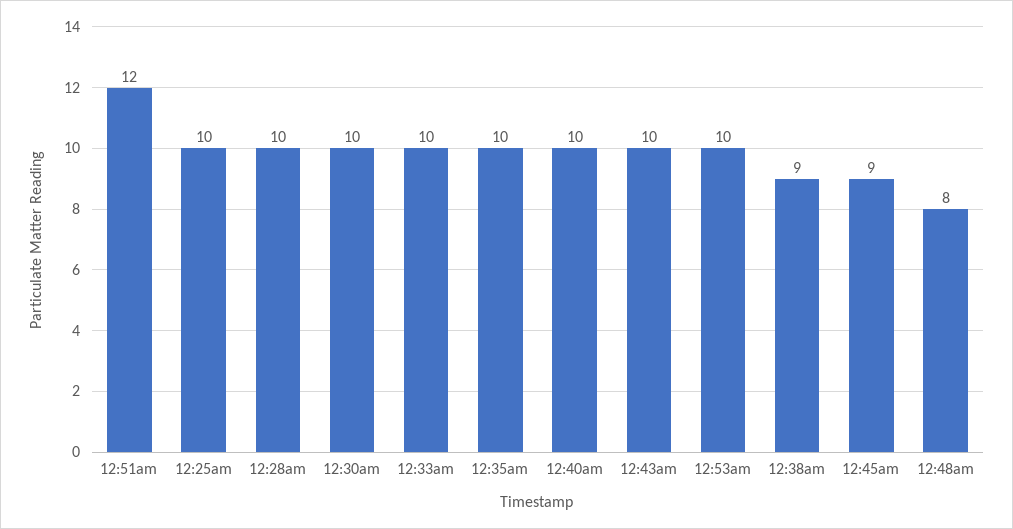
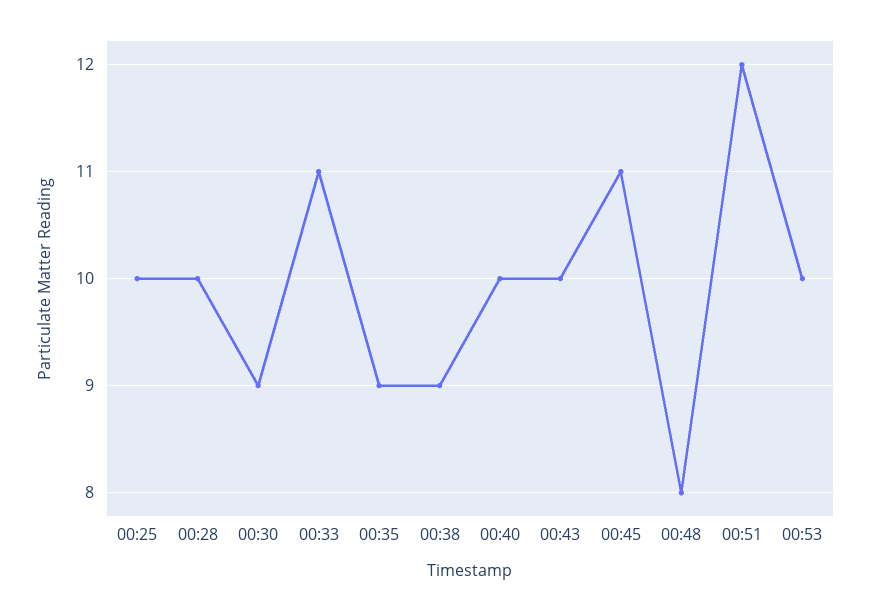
  {
    "12:51am": 12,
    "12:25am": 10,
    "12:28am": 10,
-   "12:30am": 10,
+   "12:30am": 9,
-   "12:33am": 10,
+   "12:33am": 11,
-   "12:35am": 10,
+   "12:35am": 9,
    "12:40am": 10,
    "12:43am": 10,
    "12:53am": 10,
    "12:38am": 9,
-   "12:45am": 9,
+   "12:45am": 11,
    "12:48am": 8
  }

